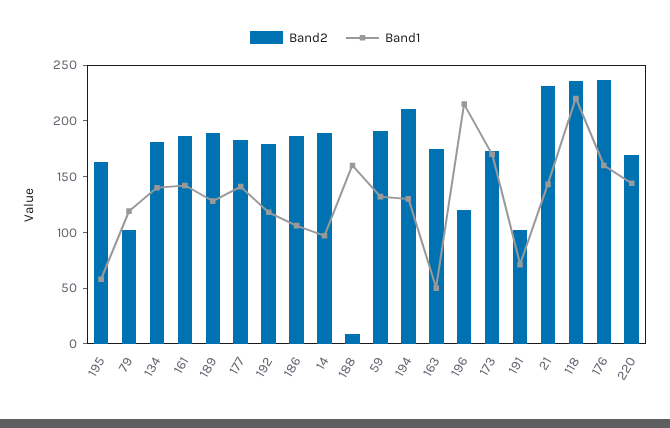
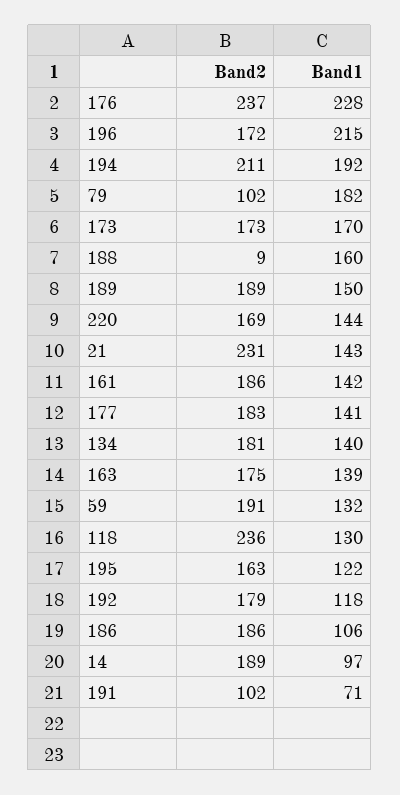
  {
    "Band2": {
      "195": 163,
      "79": 102,
      "134": 181,
      "161": 186,
      "189": 189,
      "177": 183,
      "192": 179,
      "186": 186,
      "14": 189,
      "188": 9,
      "59": 191,
      "194": 211,
      "163": 175,
-     "196": 120,
+     "196": 172,
      "173": 173,
      "191": 102,
      "21": 231,
      "118": 236,
      "176": 237,
      "220": 169
    },
    "Band1": {
-     "195": 60,
+     "195": 122,
-     "79": 120,
+     "79": 182,
      "134": 140,
      "161": 142,
-     "189": 130,
+     "189": 150,
      "177": 141,
      "192": 118,
      "186": 106,
      "14": 97,
      "188": 160,
      "59": 132,
-     "194": 130,
+     "194": 192,
-     "163": 50,
+     "163": 139,
      "196": 215,
      "173": 170,
      "191": 71,
      "21": 143,
-     "118": 220,
+     "118": 130,
-     "176": 160,
+     "176": 228,
      "220": 144
    }
  }

